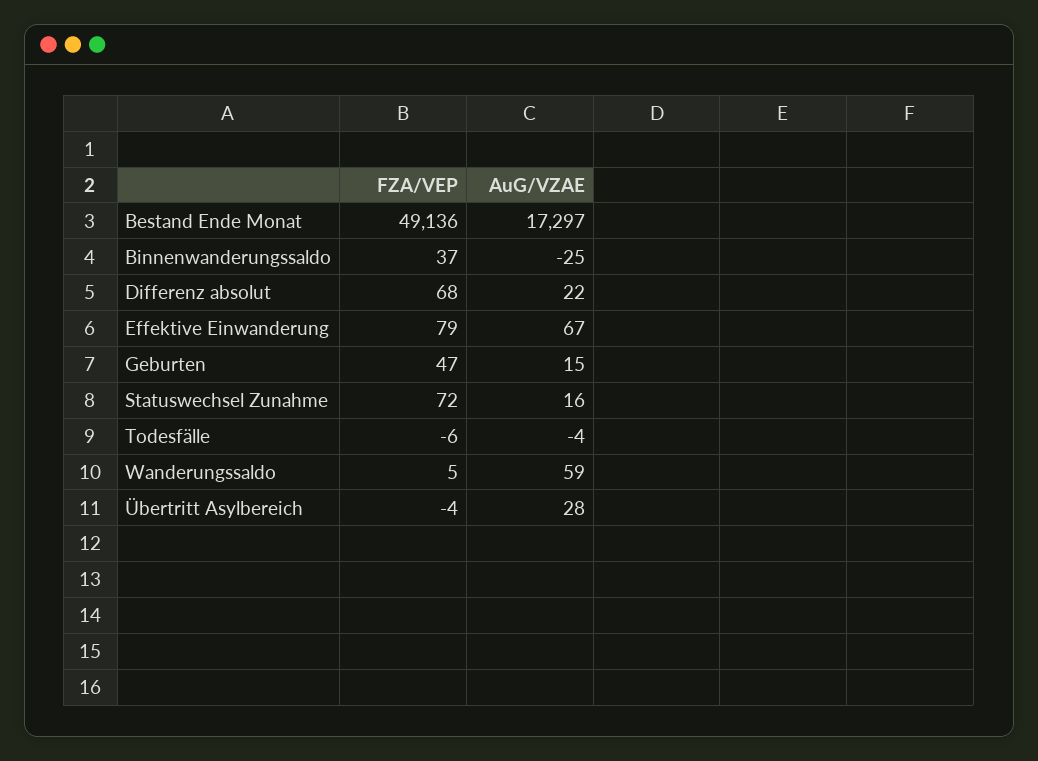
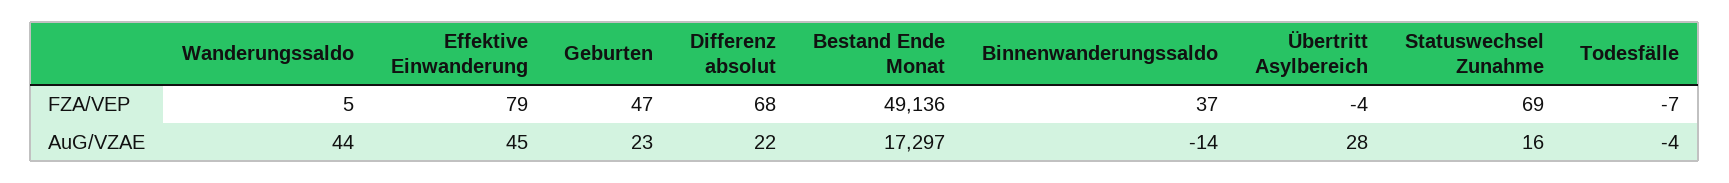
  {
    "FZA/VEP": {
      "Bestand Ende Monat": 49136,
      "Binnenwanderungssaldo": 37,
      "Differenz absolut": 68,
      "Effektive Einwanderung": 79,
      "Geburten": 47,
-     "Statuswechsel Zunahme": 72,
+     "Statuswechsel Zunahme": 69,
-     "Todesfälle": -6,
+     "Todesfälle": -7,
      "Wanderungssaldo": 5,
      "Übertritt Asylbereich": -4
    },
    "AuG/VZAE": {
      "Bestand Ende Monat": 17297,
-     "Binnenwanderungssaldo": -25,
+     "Binnenwanderungssaldo": -14,
      "Differenz absolut": 22,
-     "Effektive Einwanderung": 67,
+     "Effektive Einwanderung": 45,
-     "Geburten": 15,
+     "Geburten": 23,
      "Statuswechsel Zunahme": 16,
      "Todesfälle": -4,
-     "Wanderungssaldo": 59,
+     "Wanderungssaldo": 44,
      "Übertritt Asylbereich": 28
    }
  }

